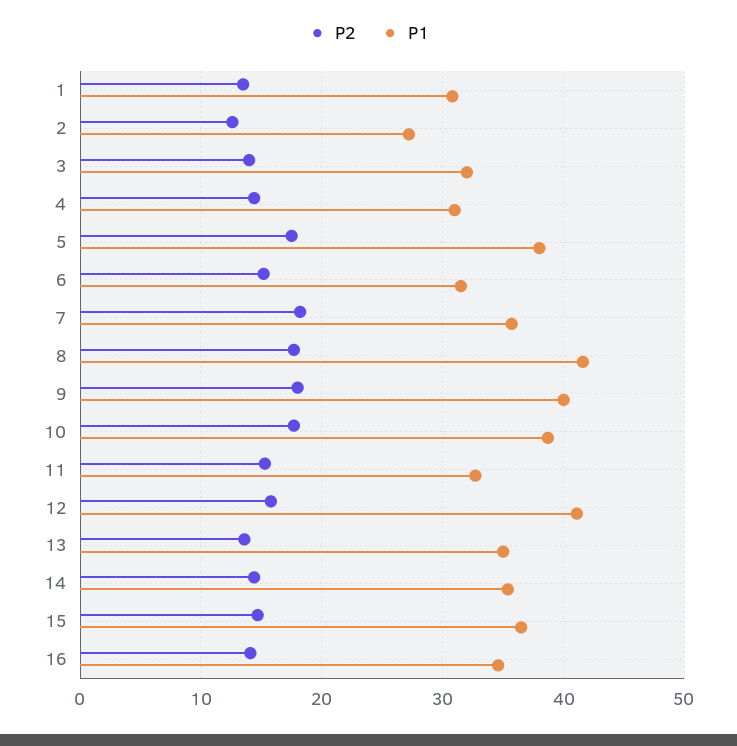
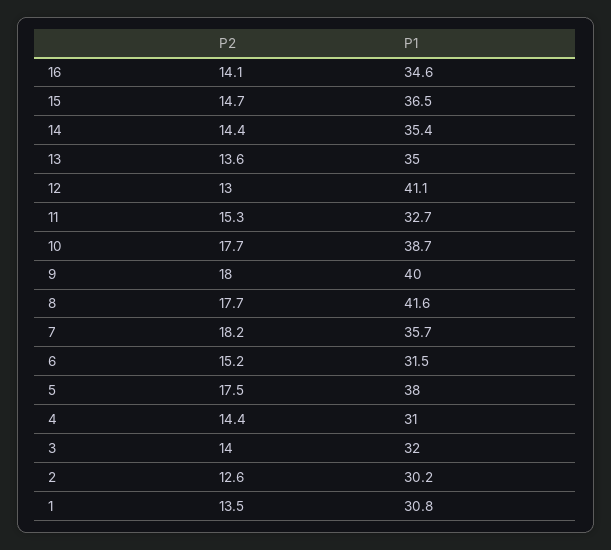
  {
    "P2": {
      "1": 13.5,
      "2": 12.6,
      "3": 14,
      "4": 14.4,
      "5": 17.5,
      "6": 15.2,
      "7": 18.2,
      "8": 17.7,
      "9": 18,
      "10": 17.7,
      "11": 15.3,
-     "12": 16,
+     "12": 13,
      "13": 13.6,
      "14": 14.4,
      "15": 14.7,
      "16": 14.1
    },
    "P1": {
      "1": 30.8,
-     "2": 27,
+     "2": 30.2,
      "3": 32,
      "4": 31,
      "5": 38,
      "6": 31.5,
      "7": 35.7,
      "8": 41.6,
      "9": 40,
      "10": 38.7,
      "11": 32.7,
      "12": 41.1,
      "13": 35,
      "14": 35.4,
      "15": 36.5,
      "16": 34.6
    }
  }

